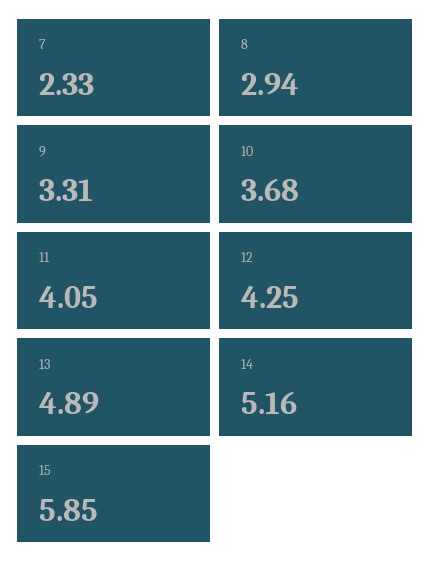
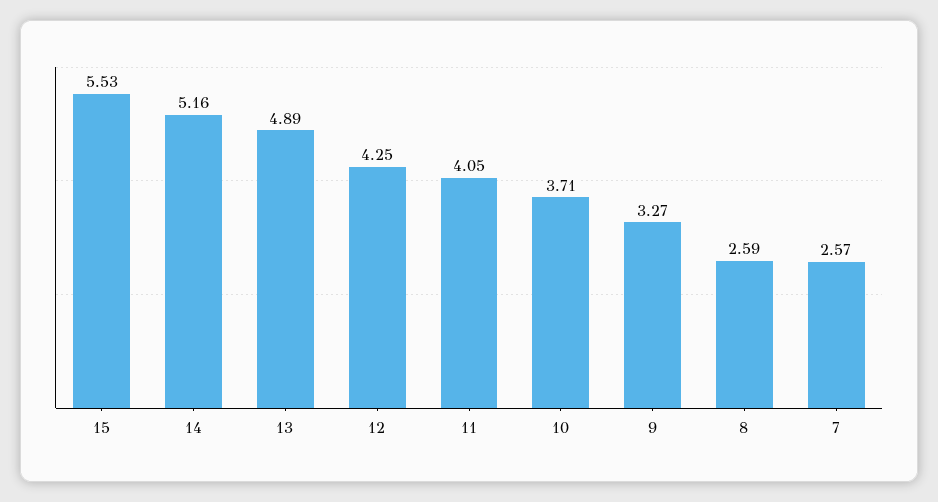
  {
-   "7": 2.33,
+   "7": 2.57,
-   "8": 2.94,
+   "8": 2.59,
-   "9": 3.31,
+   "9": 3.27,
-   "10": 3.68,
+   "10": 3.71,
    "11": 4.05,
    "12": 4.25,
    "13": 4.89,
    "14": 5.16,
-   "15": 5.85
+   "15": 5.53
  }

